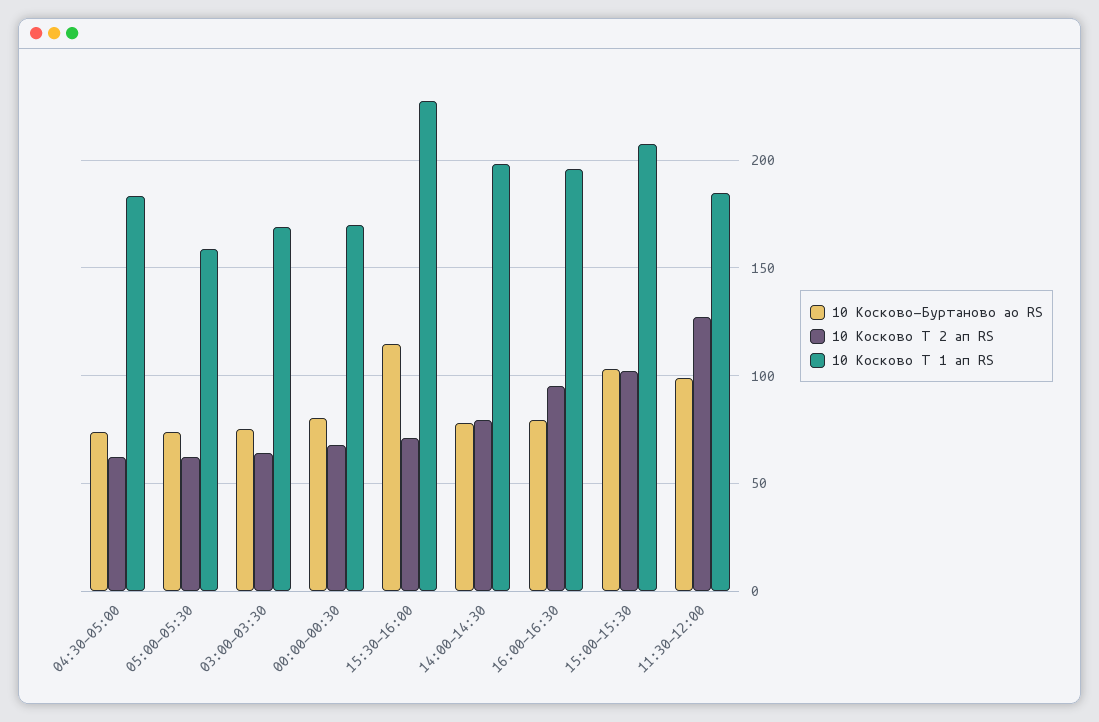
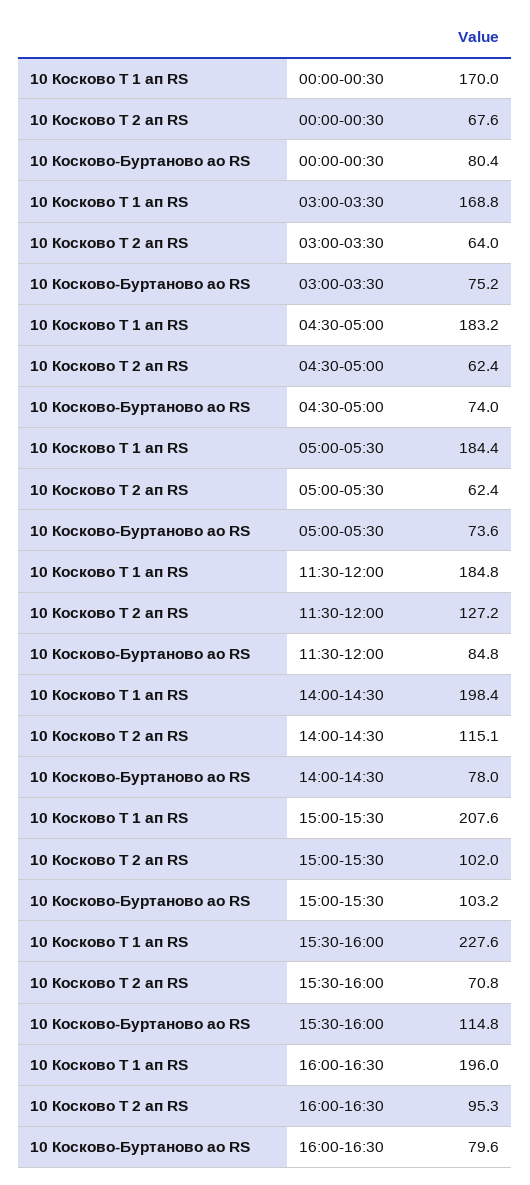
  {
    "10 Косково-Буртаново ао RS": {
      "04:30-05:00": 74,
      "05:00-05:30": 73.6,
      "03:00-03:30": 75.2,
      "00:00-00:30": 80.4,
      "15:30-16:00": 114.8,
      "14:00-14:30": 78,
      "16:00-16:30": 79.6,
      "15:00-15:30": 103.2,
-     "11:30-12:00": 100
+     "11:30-12:00": 84.8
    },
    "10 Косково Т 2 ап RS": {
      "04:30-05:00": 62.4,
      "05:00-05:30": 62.4,
      "03:00-03:30": 64,
      "00:00-00:30": 67.6,
      "15:30-16:00": 70.8,
-     "14:00-14:30": 80,
+     "14:00-14:30": 115.1,
      "16:00-16:30": 95.3,
      "15:00-15:30": 102,
      "11:30-12:00": 127.2
    },
    "10 Косково Т 1 ап RS": {
      "04:30-05:00": 183.2,
-     "05:00-05:30": 160,
+     "05:00-05:30": 184.4,
      "03:00-03:30": 168.8,
      "00:00-00:30": 170,
      "15:30-16:00": 227.6,
      "14:00-14:30": 198.4,
      "16:00-16:30": 196,
      "15:00-15:30": 207.6,
      "11:30-12:00": 184.8
    }
  }

